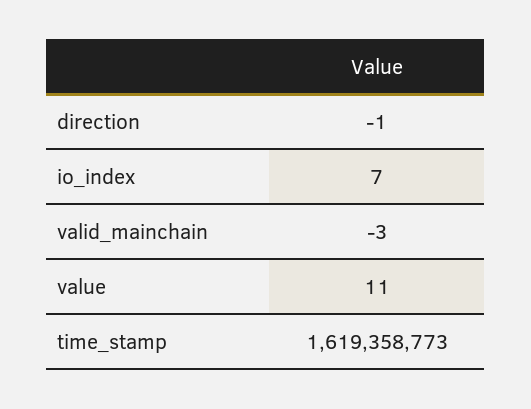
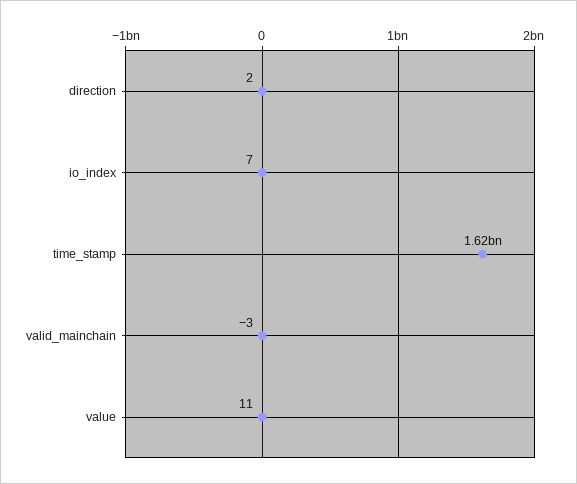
  {
-   "direction": -1,
+   "direction": 2,
    "io_index": 7,
    "valid_mainchain": -3,
    "value": 11,
    "time_stamp": 1619358773
  }

